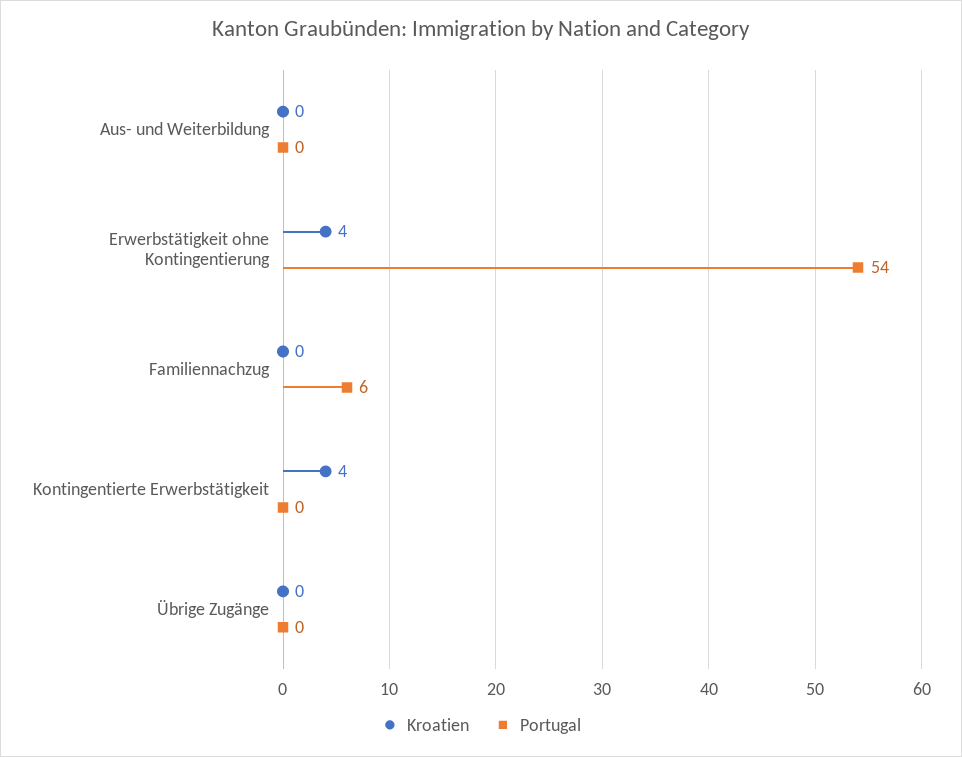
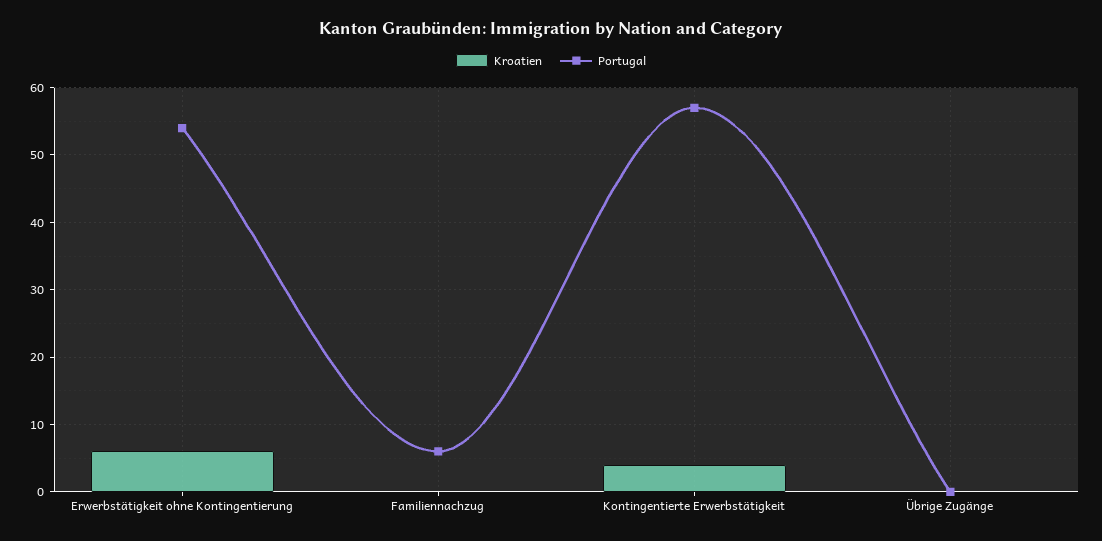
  {
    "Kroatien": {
-     "Aus- und Weiterbildung": 0,
-     "Erwerbstätigkeit ohne Kontingentierung": 4,
+     "Erwerbstätigkeit ohne Kontingentierung": 6,
      "Familiennachzug": 0,
      "Kontingentierte Erwerbstätigkeit": 4,
      "Übrige Zugänge": 0
    },
    "Portugal": {
-     "Aus- und Weiterbildung": 0,
      "Erwerbstätigkeit ohne Kontingentierung": 54,
      "Familiennachzug": 6,
-     "Kontingentierte Erwerbstätigkeit": 0,
+     "Kontingentierte Erwerbstätigkeit": 57,
      "Übrige Zugänge": 0
    }
  }

